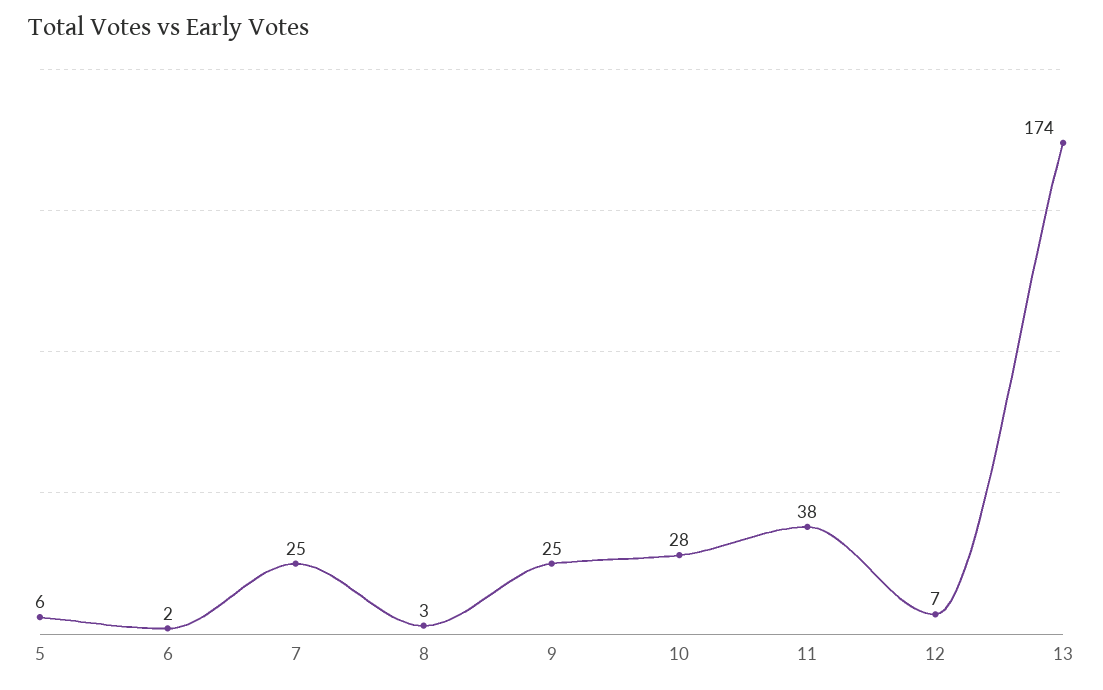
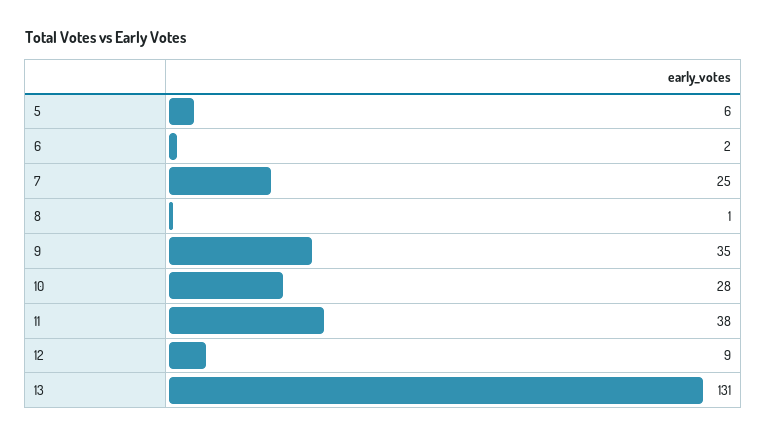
  {
    "5": 6,
    "6": 2,
    "7": 25,
-   "8": 3,
+   "8": 1,
-   "9": 25,
+   "9": 35,
    "10": 28,
    "11": 38,
-   "12": 7,
+   "12": 9,
-   "13": 174
+   "13": 131
  }

